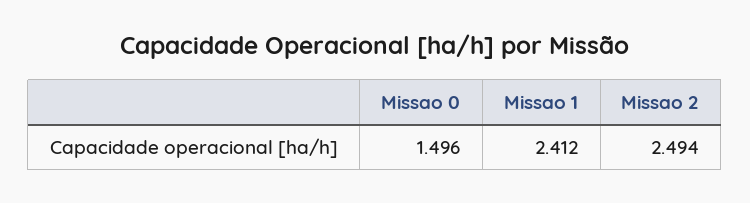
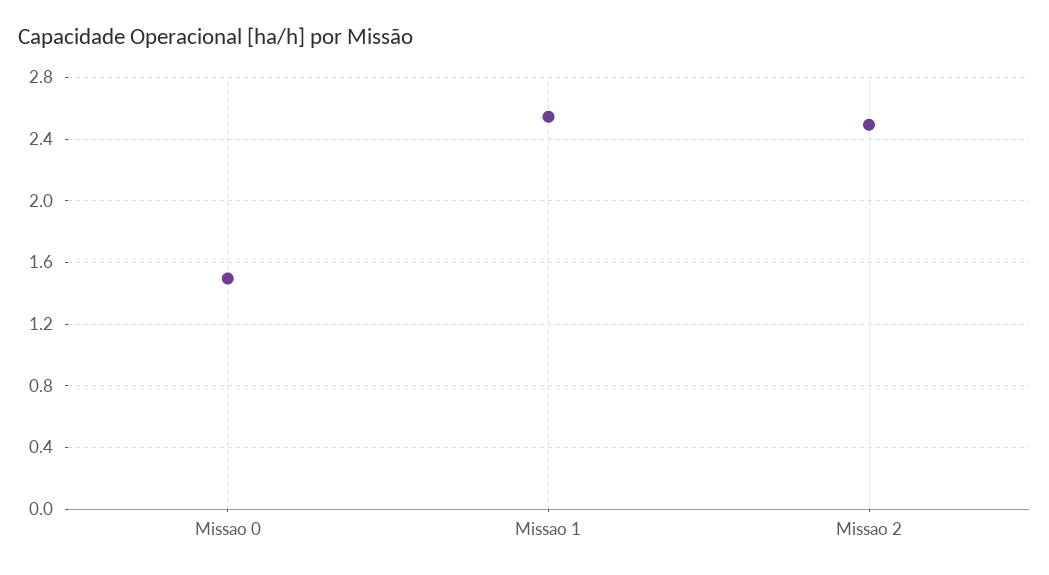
  {
    "Missao 0": 1.496,
-   "Missao 1": 2.412,
+   "Missao 1": 2.55,
    "Missao 2": 2.494
  }

